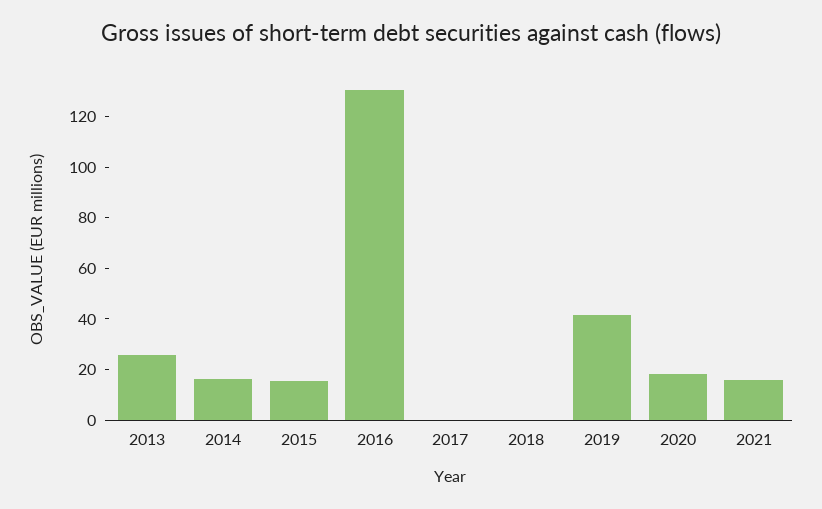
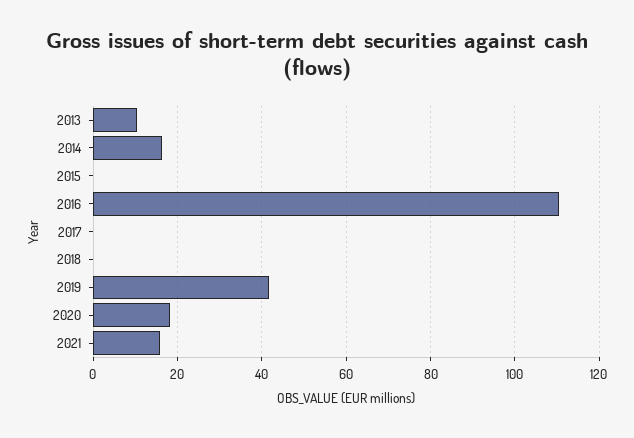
  {
-   "2013": 25,
+   "2013": 10,
    "2014": 16,
-   "2015": 15,
+   "2015": 0,
-   "2016": 130,
+   "2016": 110,
    "2017": 0,
    "2018": 0,
    "2019": 42,
    "2020": 18,
    "2021": 16
  }

